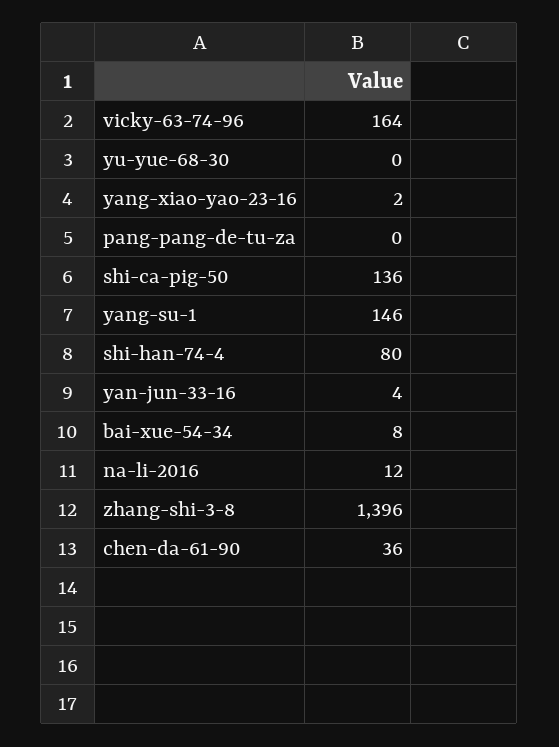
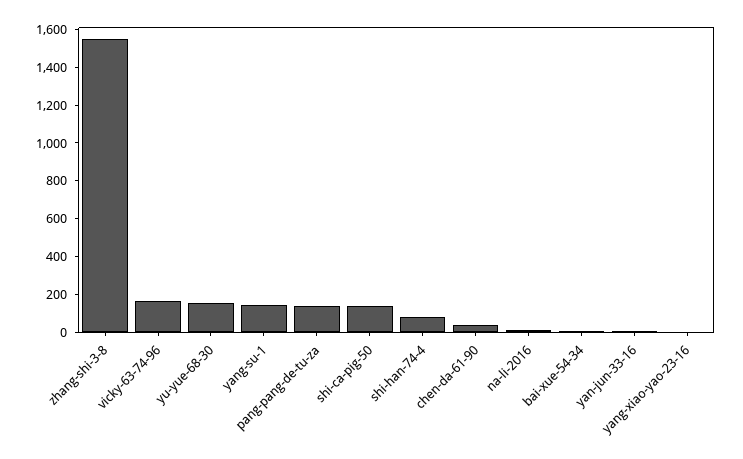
  {
    "vicky-63-74-96": 164,
-   "yu-yue-68-30": 0,
+   "yu-yue-68-30": 150,
    "yang-xiao-yao-23-16": 2,
-   "pang-pang-de-tu-za": 0,
+   "pang-pang-de-tu-za": 150,
    "shi-ca-pig-50": 136,
    "yang-su-1": 146,
    "shi-han-74-4": 80,
    "yan-jun-33-16": 4,
    "bai-xue-54-34": 8,
    "na-li-2016": 12,
-   "zhang-shi-3-8": 1396,
+   "zhang-shi-3-8": 1550,
    "chen-da-61-90": 36
  }

